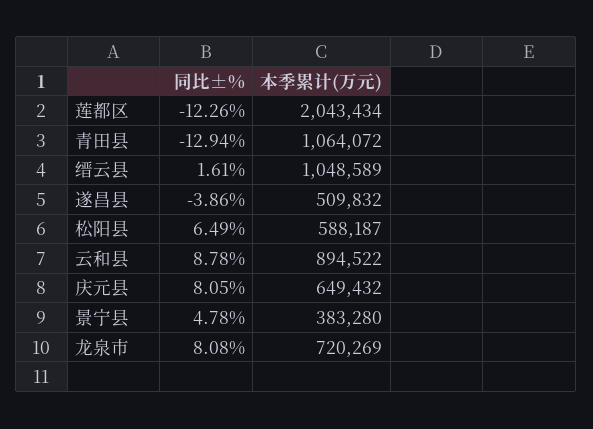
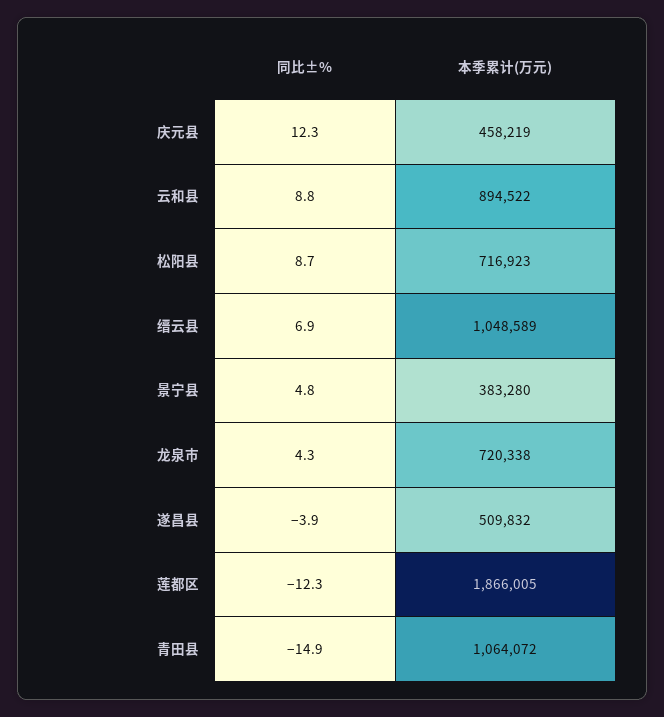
  {
    "同比±%": {
      "莲都区": -12.26,
-     "青田县": -12.94,
+     "青田县": -14.9,
-     "缙云县": 1.61,
+     "缙云县": 6.9,
      "遂昌县": -3.86,
-     "松阳县": 6.49,
+     "松阳县": 8.7,
      "云和县": 8.78,
-     "庆元县": 8.05,
+     "庆元县": 12.3,
      "景宁县": 4.78,
-     "龙泉市": 8.08
+     "龙泉市": 4.3
    },
    "本季累计(万元)": {
-     "莲都区": 2043434,
+     "莲都区": 1866005,
      "青田县": 1064072,
      "缙云县": 1048589,
      "遂昌县": 509832,
-     "松阳县": 588187,
+     "松阳县": 716923,
      "云和县": 894522,
-     "庆元县": 649432,
+     "庆元县": 458219,
      "景宁县": 383280,
-     "龙泉市": 720269
+     "龙泉市": 720338
    }
  }

